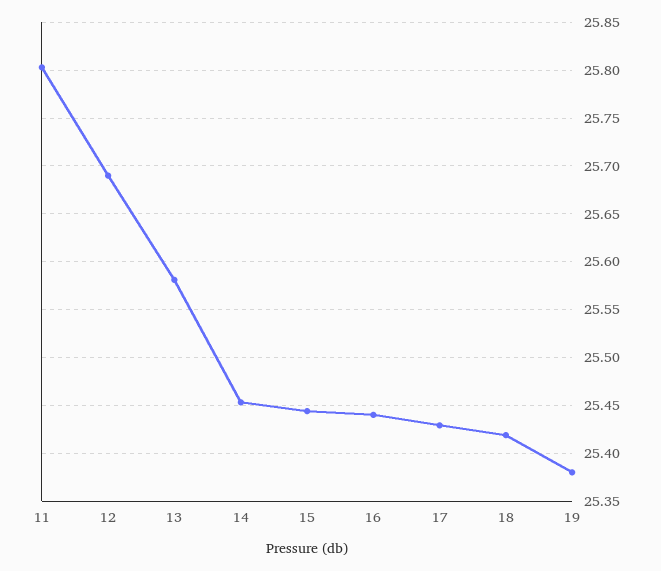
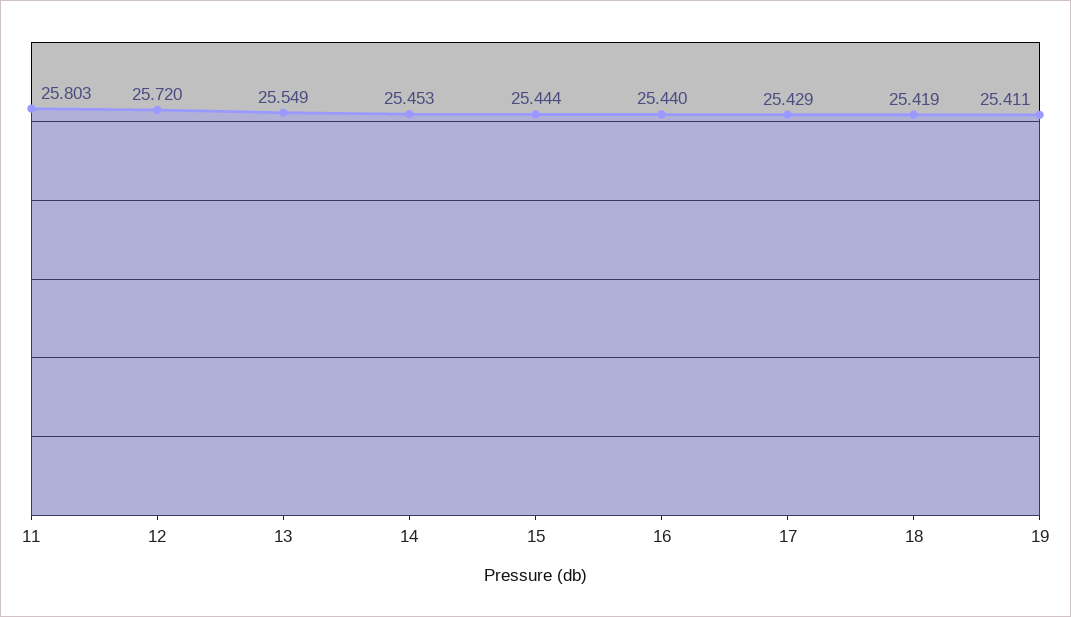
  {
    "11": 25.803,
-   "12": 25.69,
+   "12": 25.72,
-   "13": 25.58,
+   "13": 25.549,
    "14": 25.453,
    "15": 25.444,
    "16": 25.44,
    "17": 25.429,
    "18": 25.419,
-   "19": 25.38
+   "19": 25.411
  }

